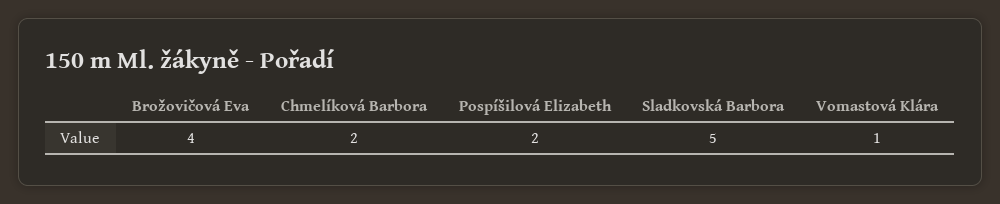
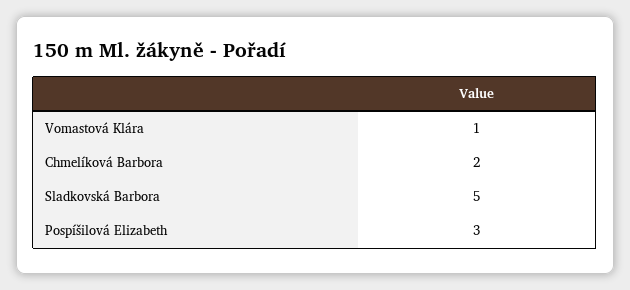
  {
-   "Brožovičová Eva": 4,
    "Chmelíková Barbora": 2,
-   "Pospíšilová Elizabeth": 2,
+   "Pospíšilová Elizabeth": 3,
    "Sladkovská Barbora": 5,
    "Vomastová Klára": 1
  }

